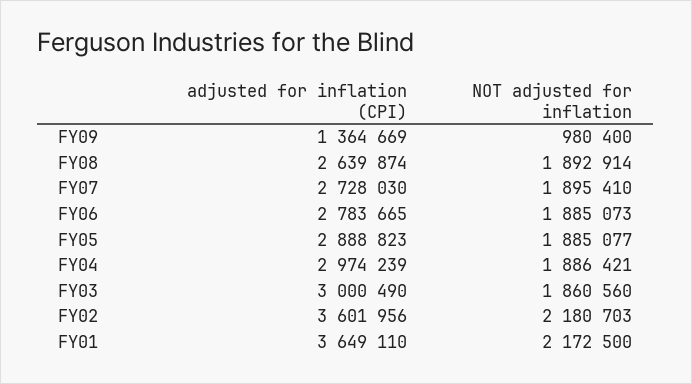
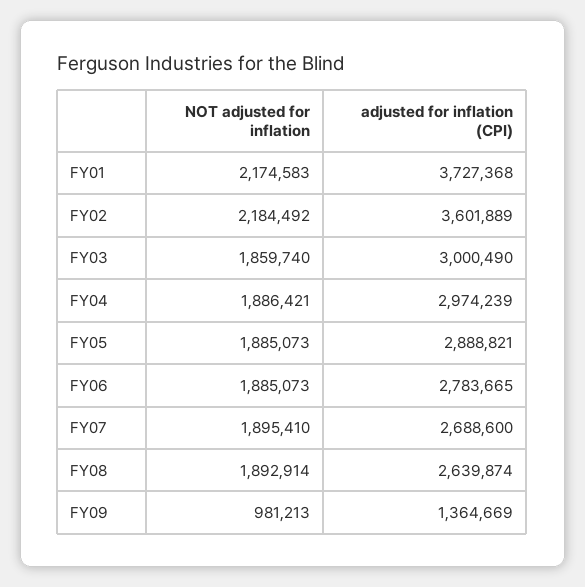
  {
    "adjusted for inflation (CPI)": {
      "FY09": 1364669,
      "FY08": 2639874,
-     "FY07": 2728030,
+     "FY07": 2688600,
      "FY06": 2783665,
-     "FY05": 2888823,
+     "FY05": 2888821,
      "FY04": 2974239,
      "FY03": 3000490,
-     "FY02": 3601956,
+     "FY02": 3601889,
-     "FY01": 3649110
+     "FY01": 3727368
    },
    "NOT adjusted for inflation": {
-     "FY09": 980400,
+     "FY09": 981213,
      "FY08": 1892914,
      "FY07": 1895410,
      "FY06": 1885073,
-     "FY05": 1885077,
+     "FY05": 1885073,
      "FY04": 1886421,
-     "FY03": 1860560,
+     "FY03": 1859740,
-     "FY02": 2180703,
+     "FY02": 2184492,
-     "FY01": 2172500
+     "FY01": 2174583
    }
  }

